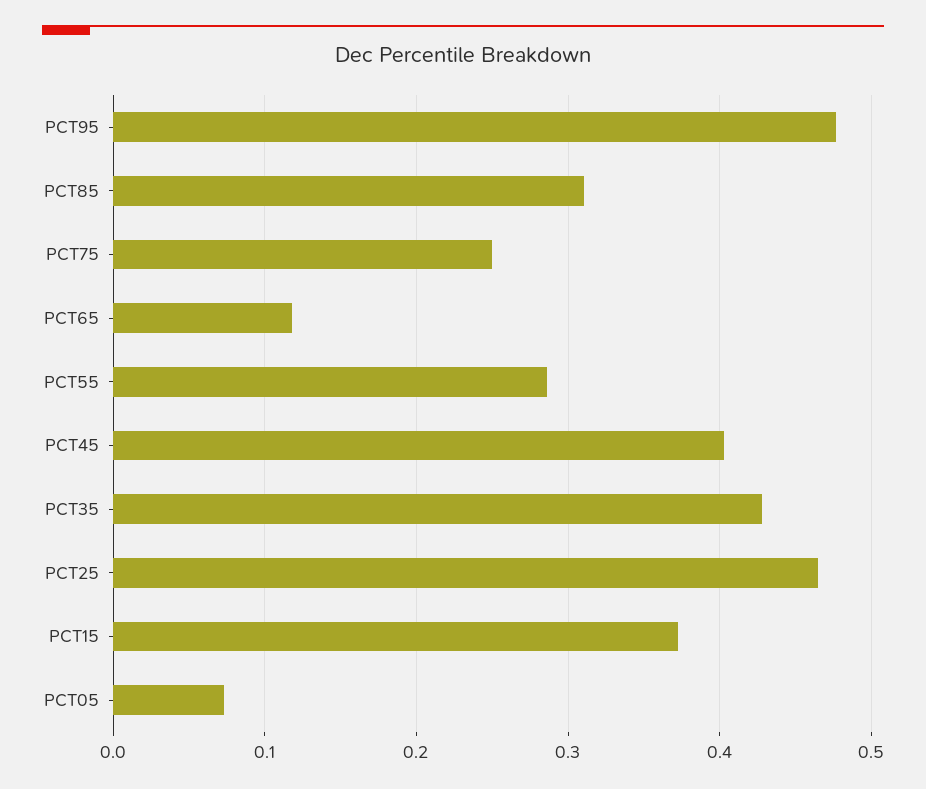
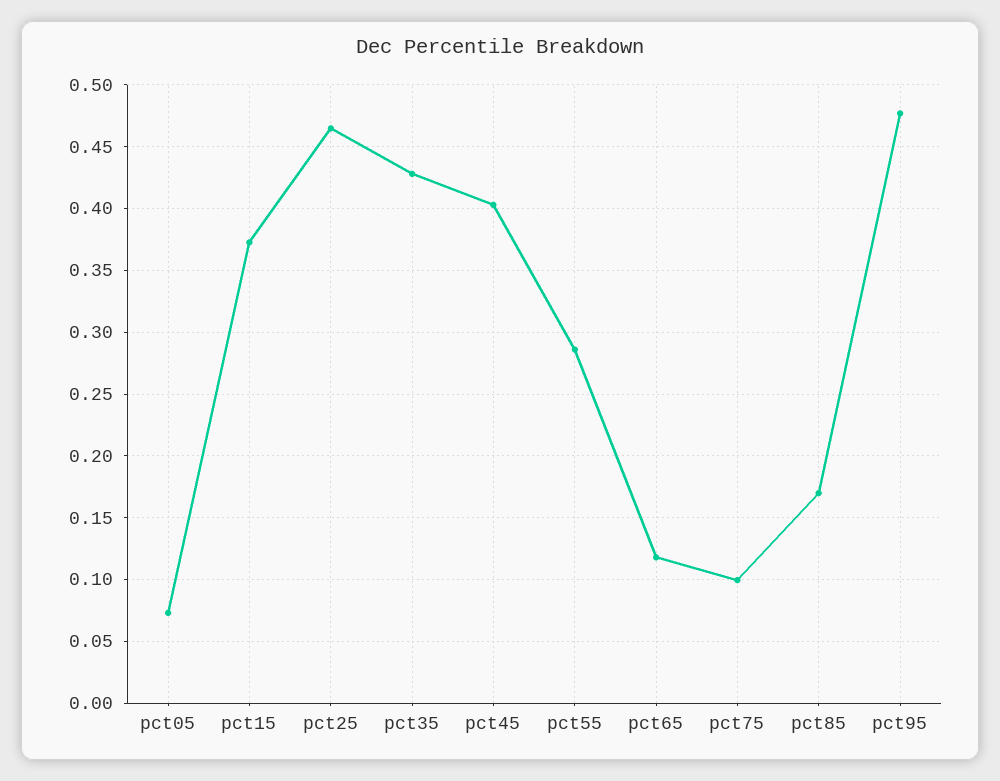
  {
    "PCT95": 0.475,
-   "PCT85": 0.31,
+   "PCT85": 0.17,
-   "PCT75": 0.25,
+   "PCT75": 0.1,
    "PCT65": 0.12,
    "PCT55": 0.285,
    "PCT45": 0.405,
    "PCT35": 0.43,
    "PCT25": 0.465,
    "PCT15": 0.375,
    "PCT05": 0.075
  }

